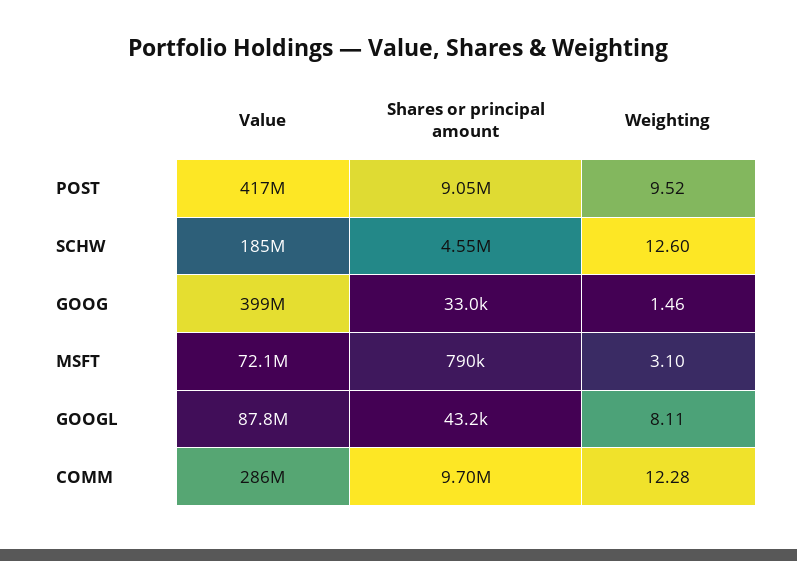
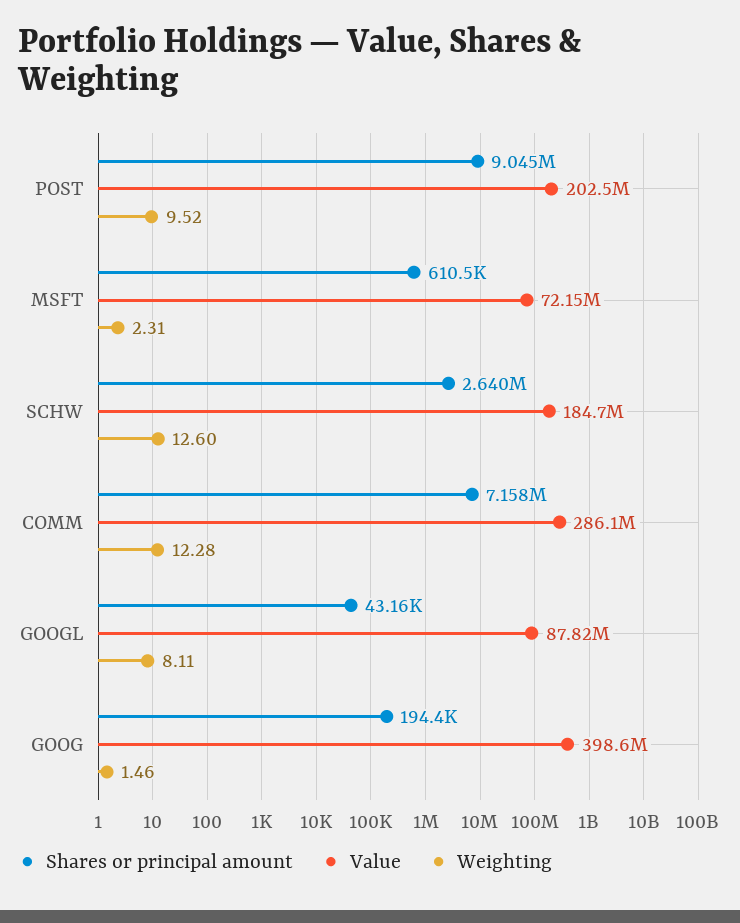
  {
    "Value": {
-     "POST": 417000000,
+     "POST": 202500000,
      "SCHW": 184700000,
      "GOOG": 398600000,
      "MSFT": 72150000,
      "GOOGL": 87820000,
      "COMM": 286100000
    },
    "Shares or principal amount": {
      "POST": 9045000,
-     "SCHW": 4550000,
+     "SCHW": 2640000,
-     "GOOG": 33000,
+     "GOOG": 194400,
-     "MSFT": 790000,
+     "MSFT": 610500,
      "GOOGL": 43160,
-     "COMM": 9700000
+     "COMM": 7158000
    },
    "Weighting": {
      "POST": 9.52,
      "SCHW": 12.6,
      "GOOG": 1.46,
-     "MSFT": 3.1,
+     "MSFT": 2.31,
      "GOOGL": 8.11,
      "COMM": 12.28
    }
  }

